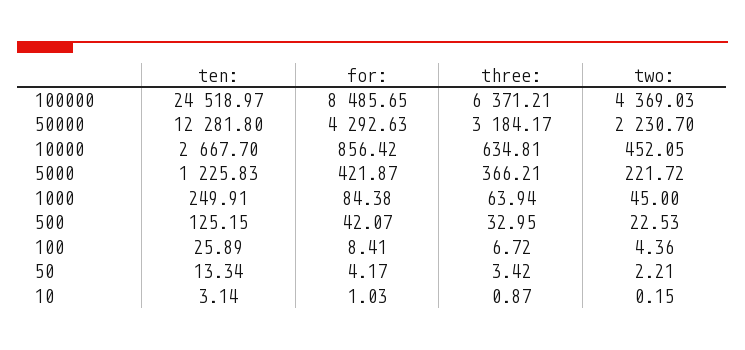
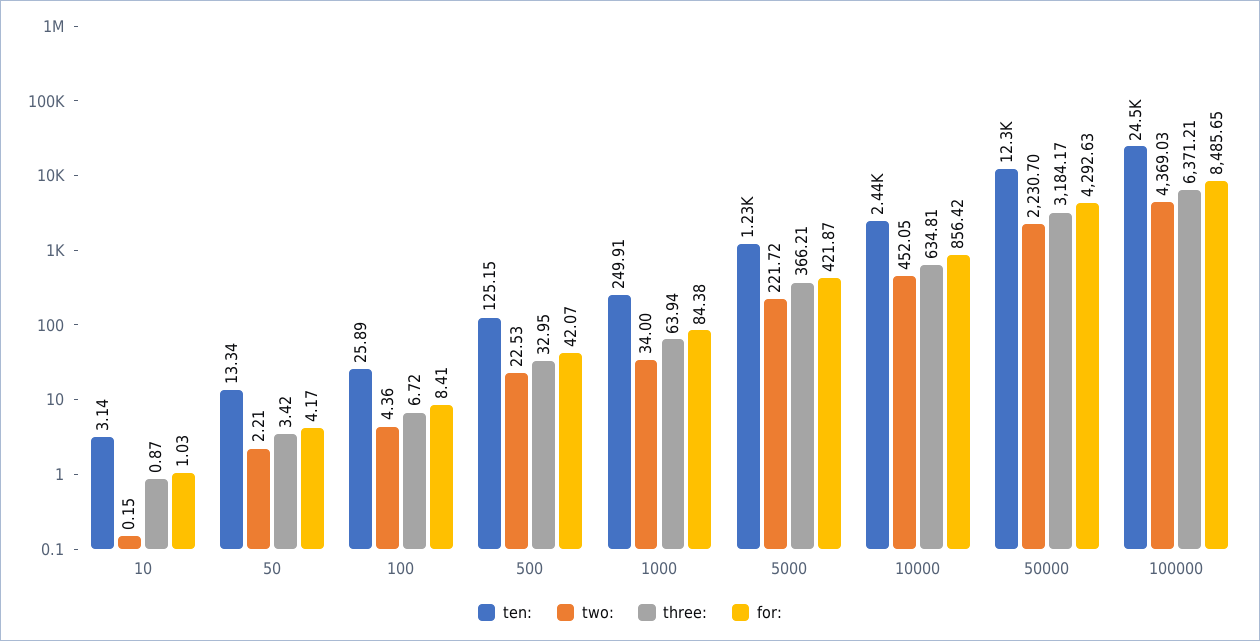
  {
    "ten:": {
      "100000": 24518.97,
      "50000": 12281.8,
-     "10000": 2667.7,
+     "10000": 2440,
      "5000": 1225.83,
      "1000": 249.91,
      "500": 125.15,
      "100": 25.89,
      "50": 13.34,
      "10": 3.14
    },
    "for:": {
      "100000": 8485.65,
      "50000": 4292.63,
      "10000": 856.42,
      "5000": 421.87,
      "1000": 84.38,
      "500": 42.07,
      "100": 8.41,
      "50": 4.17,
      "10": 1.03
    },
    "three:": {
      "100000": 6371.21,
      "50000": 3184.17,
      "10000": 634.81,
      "5000": 366.21,
      "1000": 63.94,
      "500": 32.95,
      "100": 6.72,
      "50": 3.42,
      "10": 0.87
    },
    "two:": {
      "100000": 4369.03,
      "50000": 2230.7,
      "10000": 452.05,
      "5000": 221.72,
-     "1000": 45,
+     "1000": 34,
      "500": 22.53,
      "100": 4.36,
      "50": 2.21,
      "10": 0.15
    }
  }

